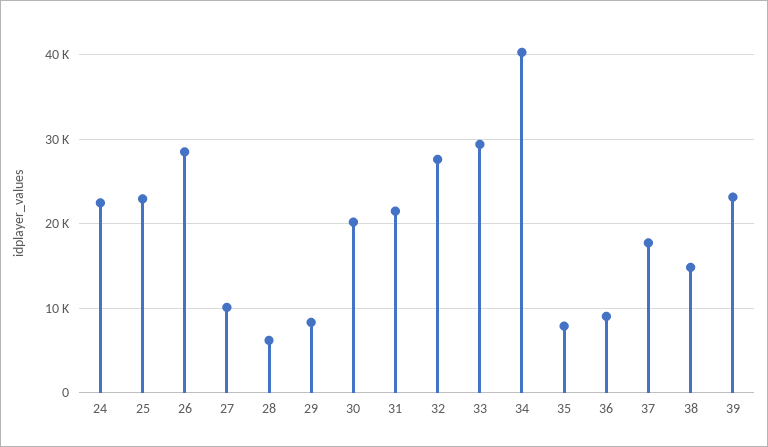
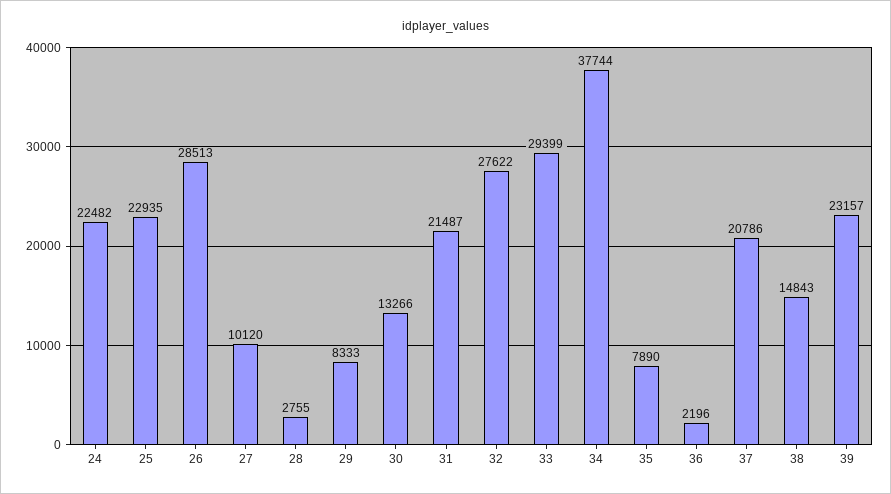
  {
    "24": 22482,
    "25": 22935,
    "26": 28513,
    "27": 10120,
-   "28": 6000,
+   "28": 2755,
    "29": 8333,
-   "30": 20000,
+   "30": 13266,
    "31": 21487,
    "32": 27622,
    "33": 29399,
-   "34": 40000,
+   "34": 37744,
    "35": 7890,
-   "36": 9000,
+   "36": 2196,
-   "37": 18000,
+   "37": 20786,
    "38": 14843,
    "39": 23157
  }

